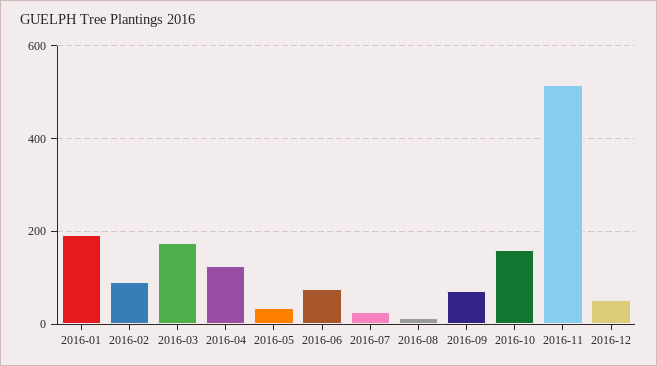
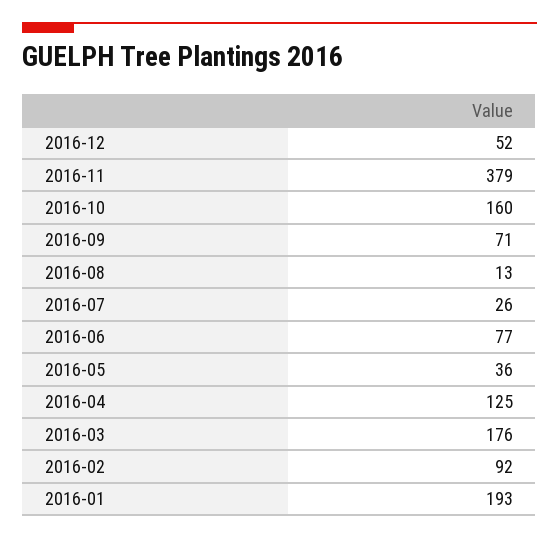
  {
    "2016-01": 193,
    "2016-02": 92,
    "2016-03": 176,
    "2016-04": 125,
    "2016-05": 36,
    "2016-06": 77,
    "2016-07": 26,
    "2016-08": 13,
    "2016-09": 71,
    "2016-10": 160,
-   "2016-11": 520,
+   "2016-11": 379,
    "2016-12": 52
  }

